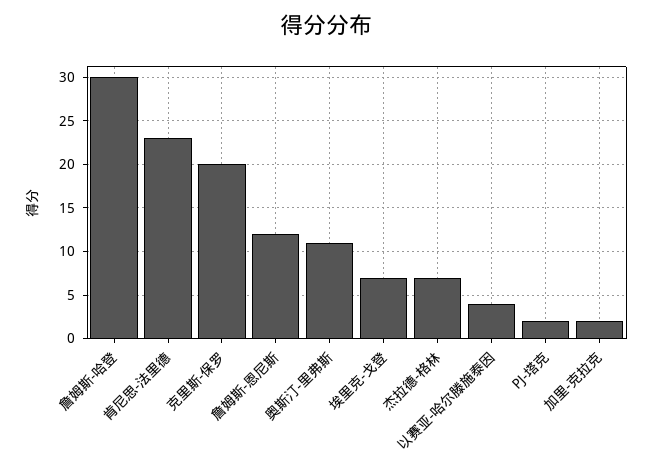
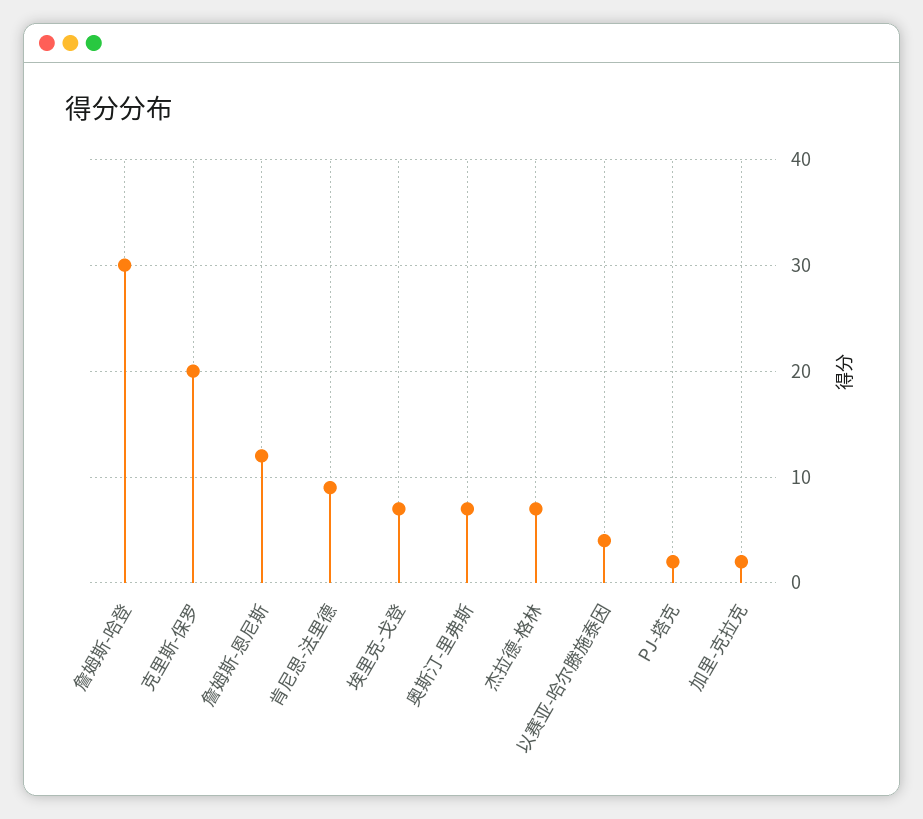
  {
    "詹姆斯-哈登": 30,
-   "肯尼思-法里德": 23,
+   "肯尼思-法里德": 9,
    "克里斯-保罗": 20,
    "詹姆斯-恩尼斯": 12,
-   "奥斯汀-里弗斯": 11,
+   "奥斯汀-里弗斯": 7,
    "埃里克-戈登": 7,
    "杰拉德-格林": 7,
    "以赛亚-哈尔滕施泰因": 4,
    "PJ-塔克": 2,
    "加里-克拉克": 2
  }

